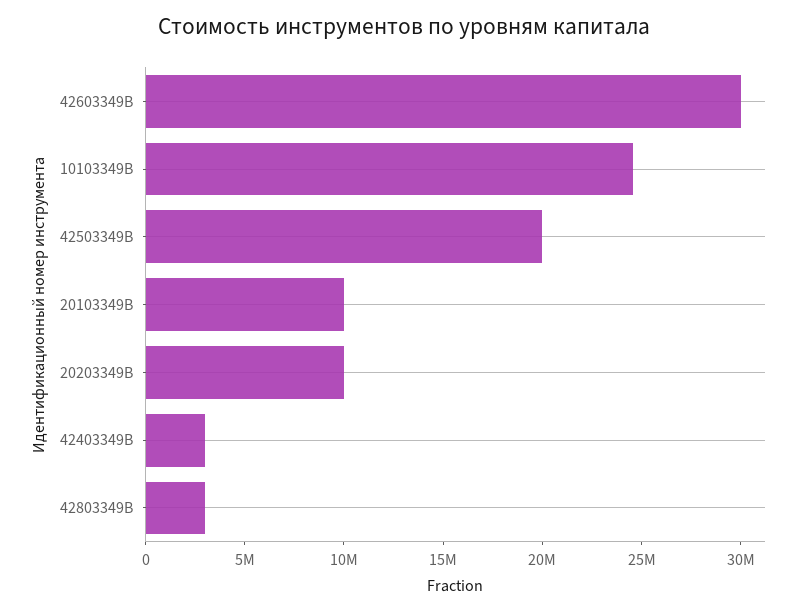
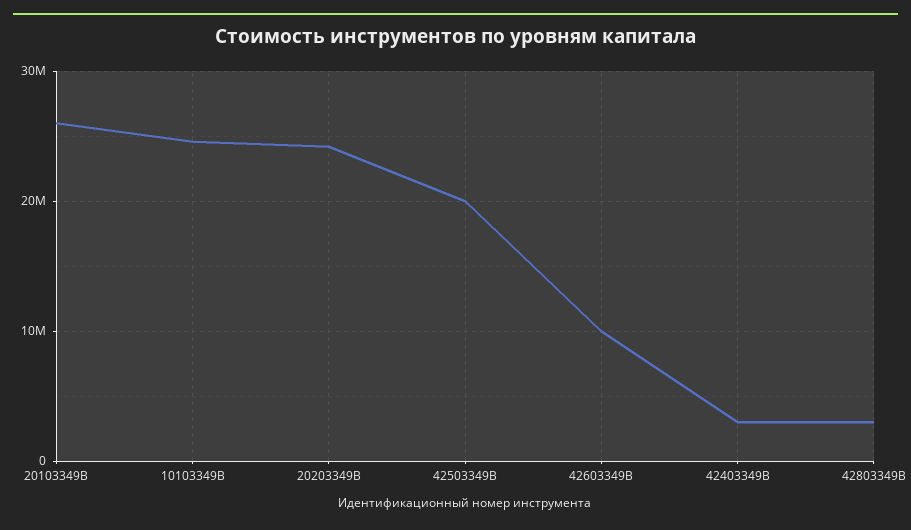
  {
-   "42603349B": 30000000,
+   "42603349B": 10000000,
    "10103349B": 25000000,
    "42503349B": 20000000,
-   "20103349В": 10000000,
+   "20103349В": 26000000,
-   "20203349В": 10000000,
+   "20203349В": 24000000,
    "42403349B": 3000000,
    "42803349B": 3000000
  }

